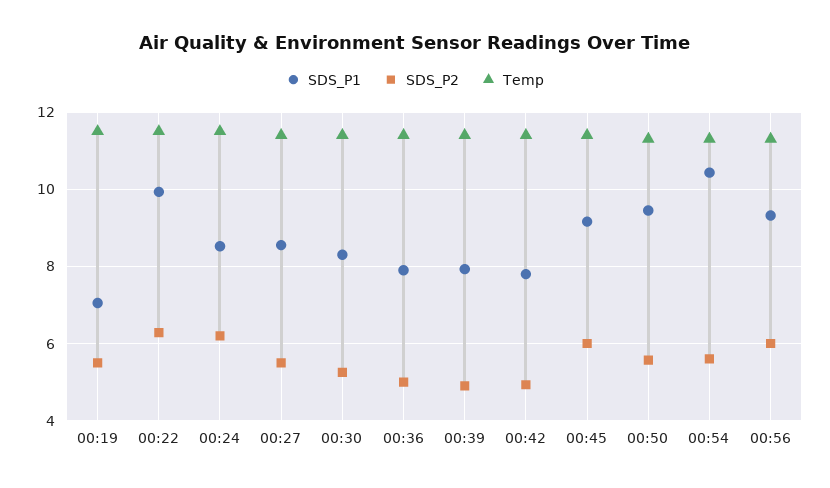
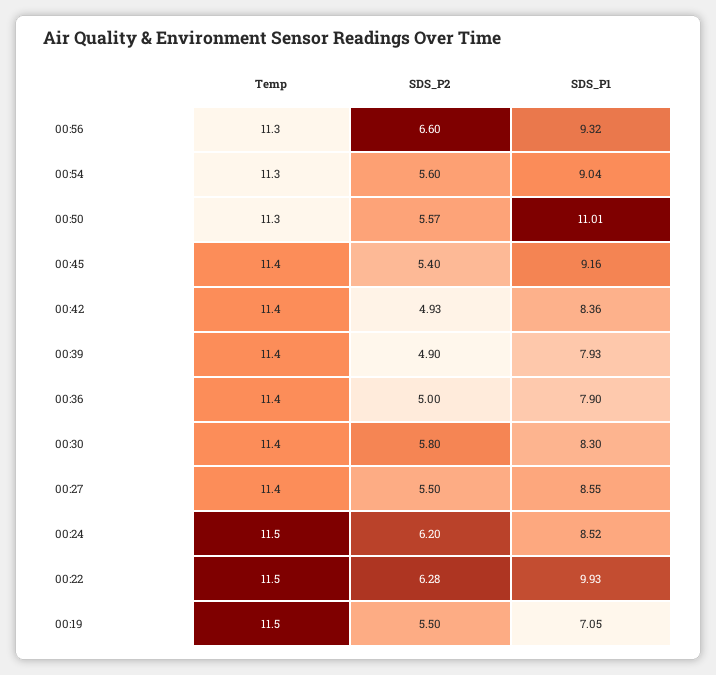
  {
    "SDS_P1": {
      "00:19": 7.05,
      "00:22": 9.93,
      "00:24": 8.52,
      "00:27": 8.55,
      "00:30": 8.3,
      "00:36": 7.9,
      "00:39": 7.93,
-     "00:42": 7.8,
+     "00:42": 8.36,
      "00:45": 9.16,
-     "00:50": 9.4,
+     "00:50": 11.01,
-     "00:54": 10.4,
+     "00:54": 9.04,
      "00:56": 9.32
    },
    "SDS_P2": {
      "00:19": 5.5,
      "00:22": 6.28,
      "00:24": 6.2,
      "00:27": 5.5,
-     "00:30": 5.2,
+     "00:30": 5.8,
      "00:36": 5,
      "00:39": 4.9,
      "00:42": 4.93,
-     "00:45": 6,
+     "00:45": 5.4,
      "00:50": 5.57,
      "00:54": 5.6,
-     "00:56": 6
+     "00:56": 6.6
    },
    "Temp": {
      "00:19": 11.5,
      "00:22": 11.5,
      "00:24": 11.5,
      "00:27": 11.4,
      "00:30": 11.4,
      "00:36": 11.4,
      "00:39": 11.4,
      "00:42": 11.4,
      "00:45": 11.4,
      "00:50": 11.3,
      "00:54": 11.3,
      "00:56": 11.3
    }
  }

